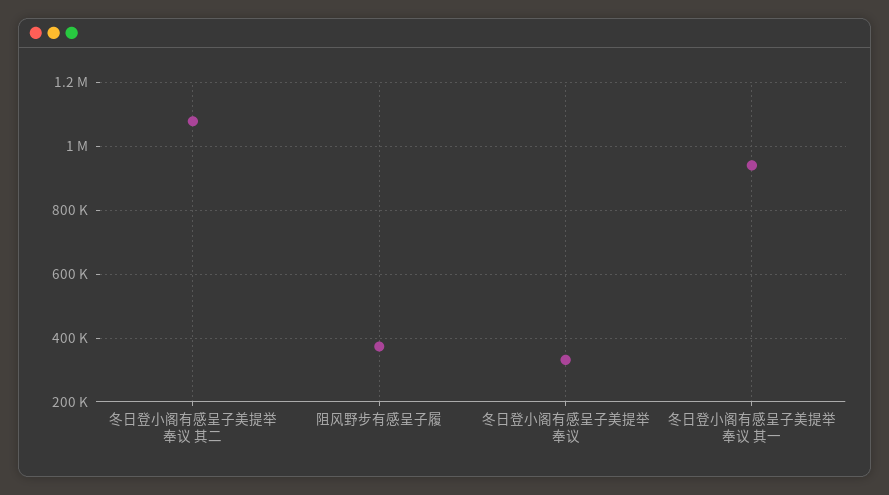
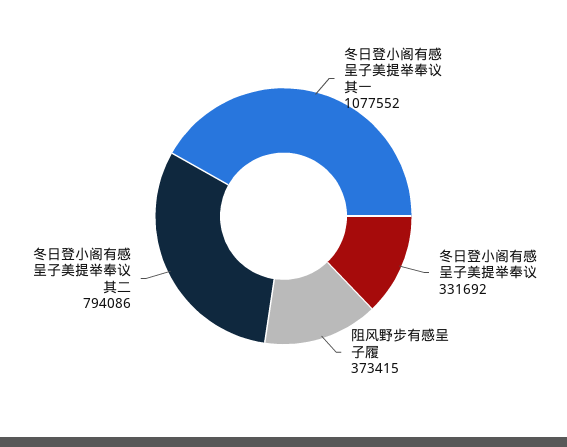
  {
-   "冬日登小阁有感呈子美提举奉议 其二": 1080000,
+   "冬日登小阁有感呈子美提举奉议 其二": 794086,
    "阻风野步有感呈子履": 373415,
    "冬日登小阁有感呈子美提举奉议": 331692,
-   "冬日登小阁有感呈子美提举奉议 其一": 940000
+   "冬日登小阁有感呈子美提举奉议 其一": 1077552
  }

